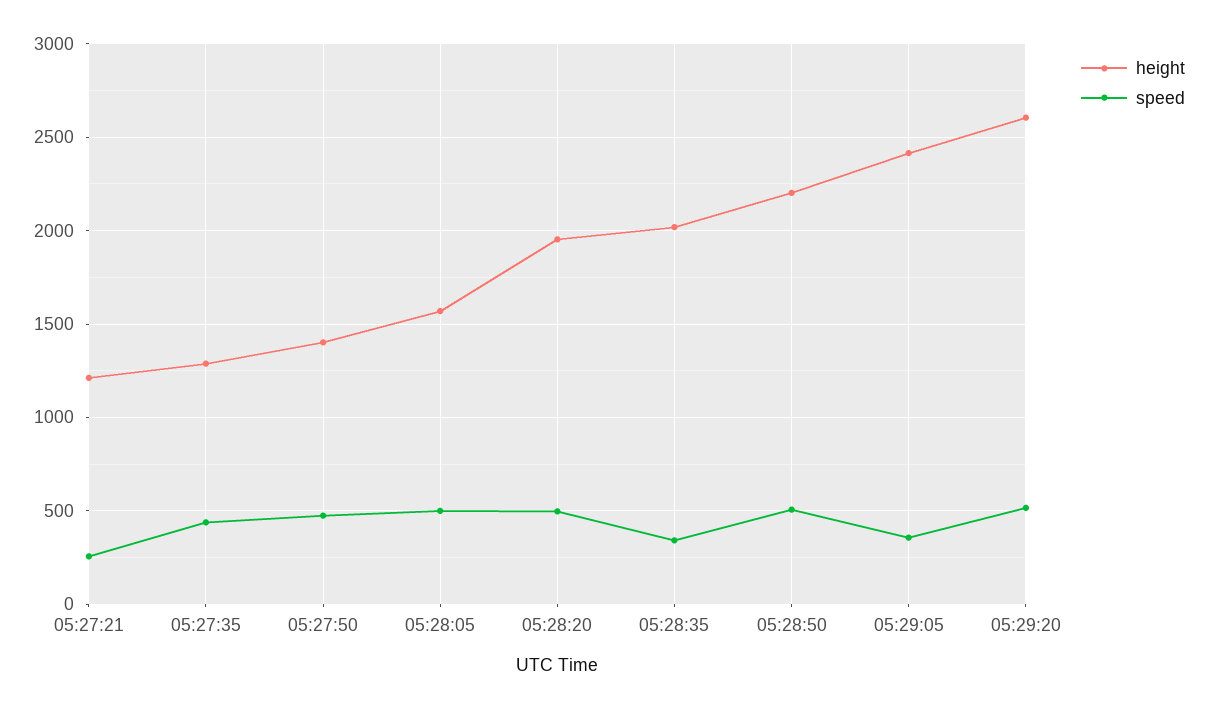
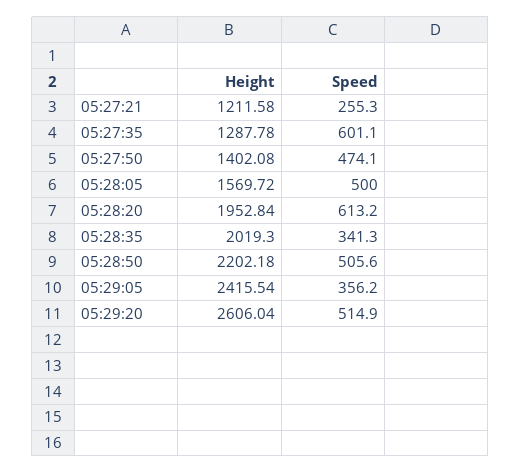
  {
    "height": {
      "05:27:21": 1211.58,
      "05:27:35": 1287.78,
      "05:27:50": 1402.08,
      "05:28:05": 1569.72,
      "05:28:20": 1952.84,
      "05:28:35": 2019.3,
      "05:28:50": 2202.18,
      "05:29:05": 2415.54,
      "05:29:20": 2606.04
    },
    "speed": {
      "05:27:21": 255.3,
-     "05:27:35": 450,
+     "05:27:35": 601.1,
      "05:27:50": 474.1,
      "05:28:05": 500,
-     "05:28:20": 500,
+     "05:28:20": 613.2,
      "05:28:35": 341.3,
      "05:28:50": 505.6,
      "05:29:05": 356.2,
      "05:29:20": 514.9
    }
  }

